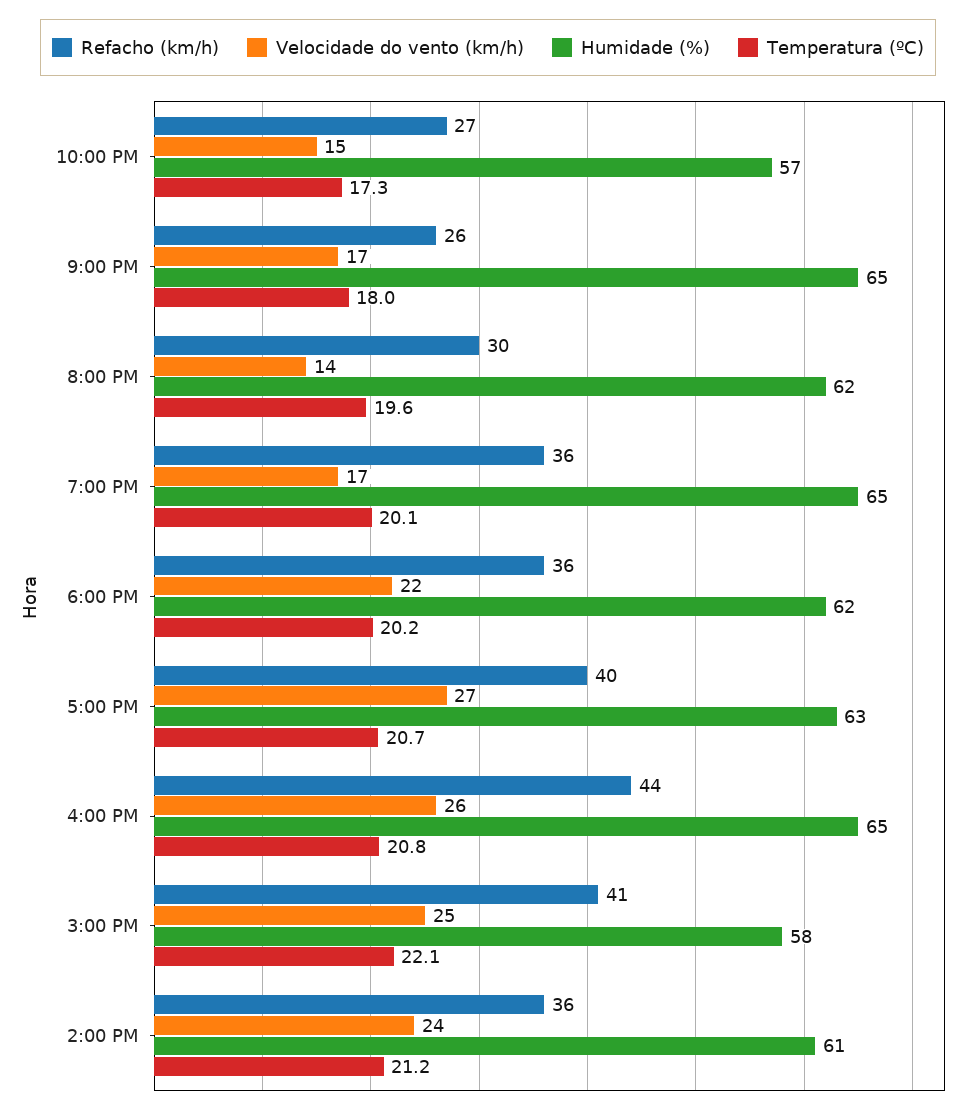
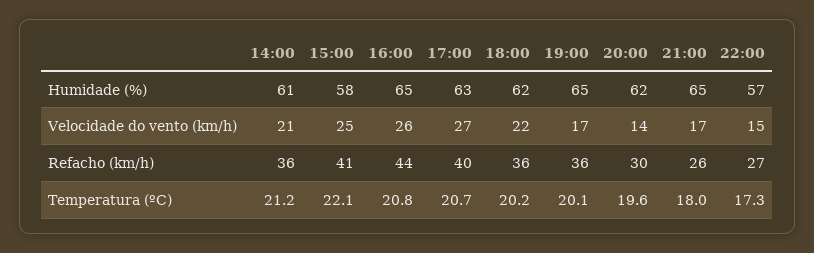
  {
    "Refacho (km/h)": {
      "10:00 PM": 27,
      "9:00 PM": 26,
      "8:00 PM": 30,
      "7:00 PM": 36,
      "6:00 PM": 36,
      "5:00 PM": 40,
      "4:00 PM": 44,
      "3:00 PM": 41,
      "2:00 PM": 36
    },
    "Velocidade do vento (km/h)": {
      "10:00 PM": 15,
      "9:00 PM": 17,
      "8:00 PM": 14,
      "7:00 PM": 17,
      "6:00 PM": 22,
      "5:00 PM": 27,
      "4:00 PM": 26,
      "3:00 PM": 25,
-     "2:00 PM": 24
+     "2:00 PM": 21
    },
    "Humidade (%)": {
      "10:00 PM": 57,
      "9:00 PM": 65,
      "8:00 PM": 62,
      "7:00 PM": 65,
      "6:00 PM": 62,
      "5:00 PM": 63,
      "4:00 PM": 65,
      "3:00 PM": 58,
      "2:00 PM": 61
    },
    "Temperatura (ºC)": {
      "10:00 PM": 17.3,
      "9:00 PM": 18,
      "8:00 PM": 19.6,
      "7:00 PM": 20.1,
      "6:00 PM": 20.2,
      "5:00 PM": 20.7,
      "4:00 PM": 20.8,
      "3:00 PM": 22.1,
      "2:00 PM": 21.2
    }
  }

